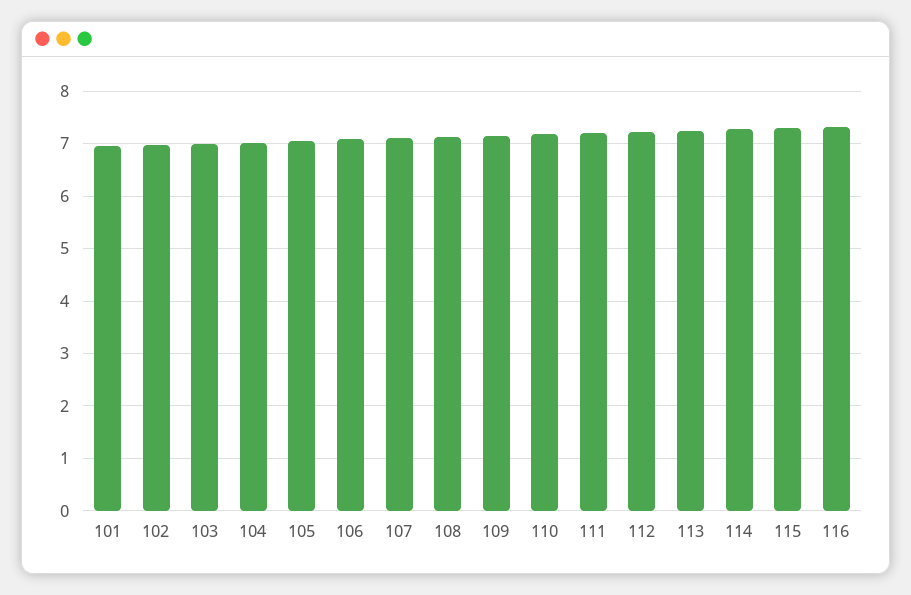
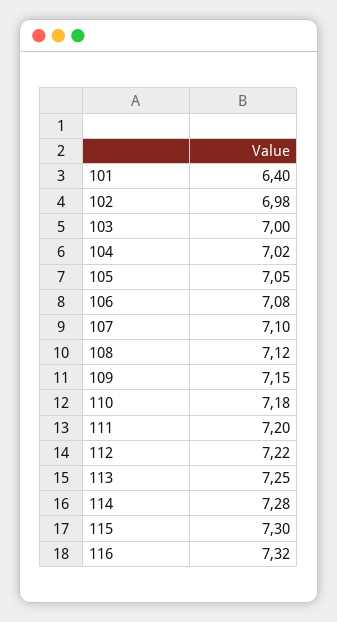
  {
-   "101": 7,
+   "101": 6.4,
    "102": 6.98,
    "103": 7,
    "104": 7.02,
    "105": 7.05,
    "106": 7.08,
    "107": 7.1,
    "108": 7.12,
    "109": 7.15,
    "110": 7.18,
    "111": 7.2,
    "112": 7.22,
    "113": 7.25,
    "114": 7.28,
    "115": 7.3,
    "116": 7.32
  }

